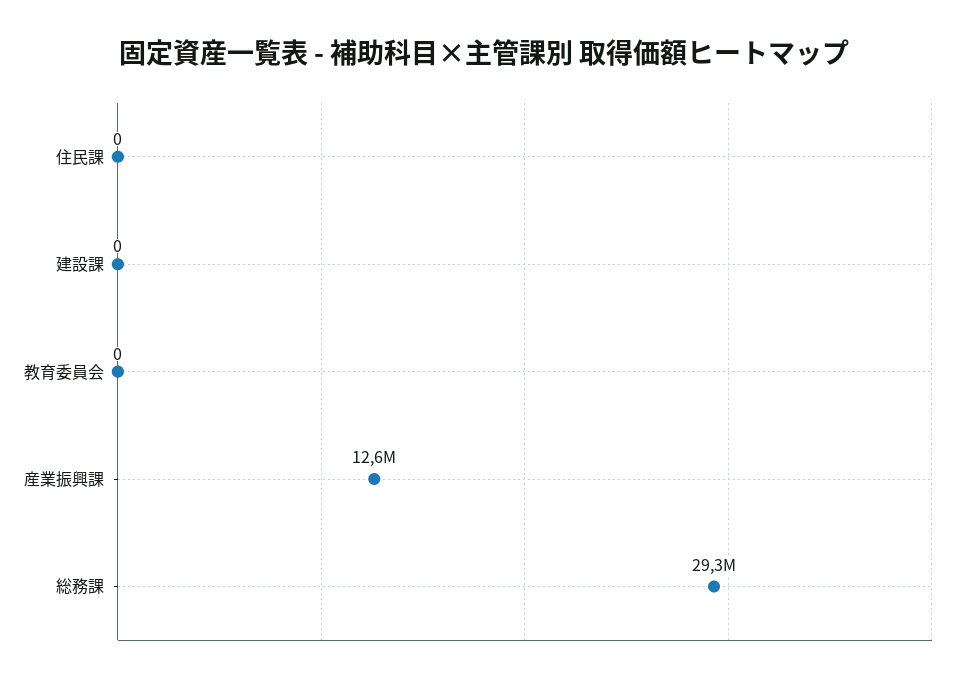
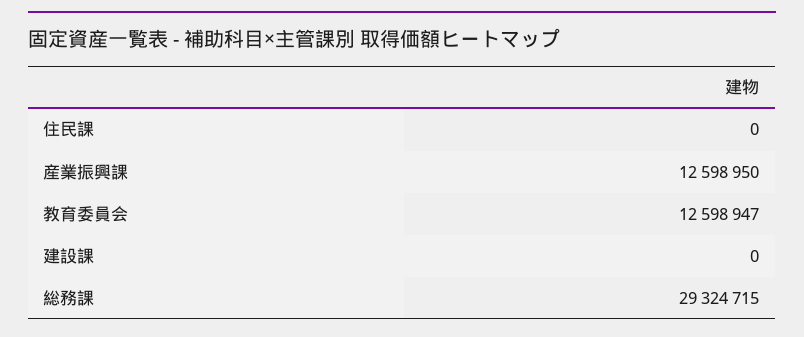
  {
    "住民課": 0,
    "建設課": 0,
-   "教育委員会": 0,
+   "教育委員会": 12598947,
    "産業振興課": 12598950,
    "総務課": 29324715
  }

